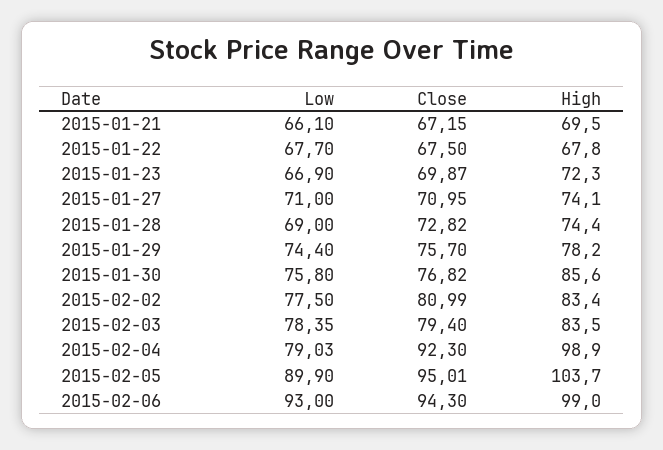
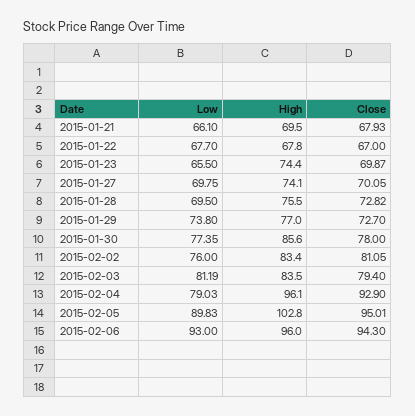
  {
    "Low": {
      "2015-01-21": 66.1,
      "2015-01-22": 67.7,
-     "2015-01-23": 66.9,
+     "2015-01-23": 65.5,
-     "2015-01-27": 71,
+     "2015-01-27": 69.75,
-     "2015-01-28": 69,
+     "2015-01-28": 69.5,
-     "2015-01-29": 74.4,
+     "2015-01-29": 73.8,
-     "2015-01-30": 75.8,
+     "2015-01-30": 77.35,
-     "2015-02-02": 77.5,
+     "2015-02-02": 76,
-     "2015-02-03": 78.35,
+     "2015-02-03": 81.19,
      "2015-02-04": 79.03,
-     "2015-02-05": 89.9,
+     "2015-02-05": 89.83,
      "2015-02-06": 93
    },
    "Close": {
-     "2015-01-21": 67.15,
+     "2015-01-21": 67.93,
-     "2015-01-22": 67.5,
+     "2015-01-22": 67,
      "2015-01-23": 69.87,
-     "2015-01-27": 70.95,
+     "2015-01-27": 70.05,
      "2015-01-28": 72.82,
-     "2015-01-29": 75.7,
+     "2015-01-29": 72.7,
-     "2015-01-30": 76.82,
+     "2015-01-30": 78,
-     "2015-02-02": 80.99,
+     "2015-02-02": 81.05,
      "2015-02-03": 79.4,
-     "2015-02-04": 92.3,
+     "2015-02-04": 92.9,
      "2015-02-05": 95.01,
      "2015-02-06": 94.3
    },
    "High": {
      "2015-01-21": 69.5,
      "2015-01-22": 67.8,
-     "2015-01-23": 72.3,
+     "2015-01-23": 74.4,
      "2015-01-27": 74.1,
-     "2015-01-28": 74.4,
+     "2015-01-28": 75.5,
-     "2015-01-29": 78.2,
+     "2015-01-29": 77,
      "2015-01-30": 85.6,
      "2015-02-02": 83.4,
      "2015-02-03": 83.5,
-     "2015-02-04": 98.9,
+     "2015-02-04": 96.1,
-     "2015-02-05": 103.7,
+     "2015-02-05": 102.8,
-     "2015-02-06": 99
+     "2015-02-06": 96
    }
  }

